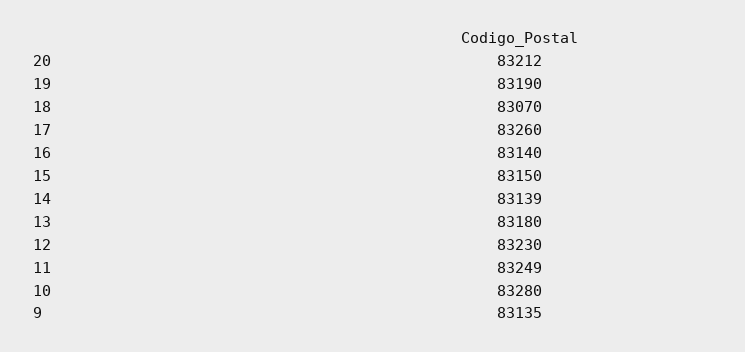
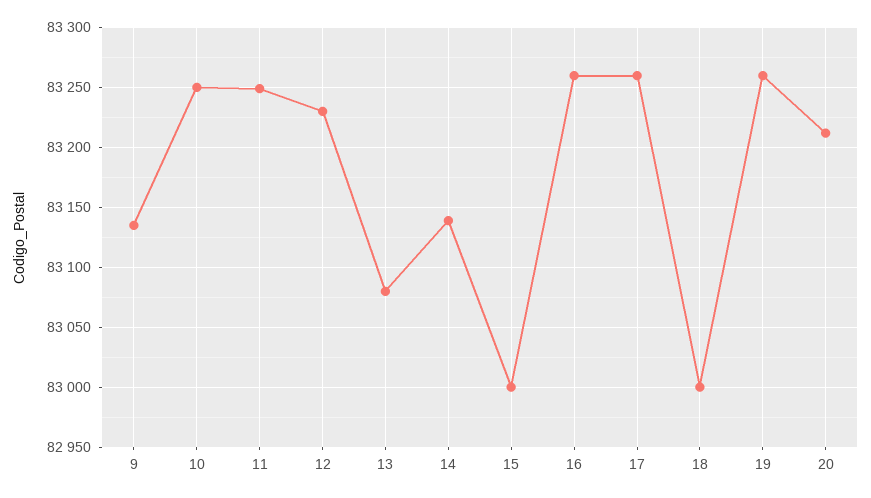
  {
    "20": 83212,
-   "19": 83190,
+   "19": 83260,
-   "18": 83070,
+   "18": 83000,
    "17": 83260,
-   "16": 83140,
+   "16": 83260,
-   "15": 83150,
+   "15": 83000,
    "14": 83139,
-   "13": 83180,
+   "13": 83080,
    "12": 83230,
    "11": 83249,
-   "10": 83280,
+   "10": 83250,
    "9": 83135
  }

